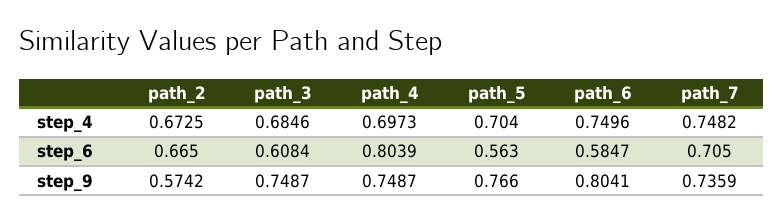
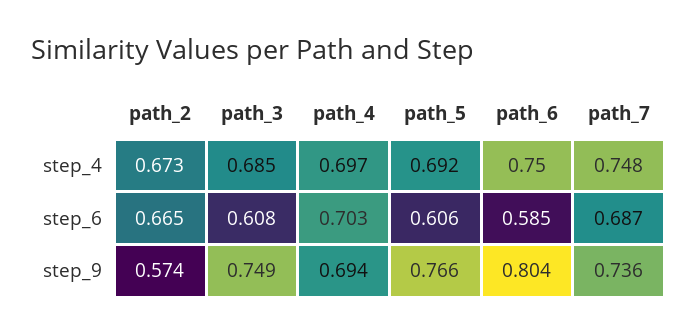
  {
    "path_2": {
      "step_4": 0.6725,
      "step_6": 0.665,
      "step_9": 0.5742
    },
    "path_3": {
      "step_4": 0.6846,
      "step_6": 0.6084,
      "step_9": 0.7487
    },
    "path_4": {
      "step_4": 0.6973,
-     "step_6": 0.8039,
+     "step_6": 0.703,
-     "step_9": 0.7487
+     "step_9": 0.694
    },
    "path_5": {
-     "step_4": 0.704,
+     "step_4": 0.692,
-     "step_6": 0.563,
+     "step_6": 0.606,
      "step_9": 0.766
    },
    "path_6": {
      "step_4": 0.7496,
      "step_6": 0.5847,
      "step_9": 0.8041
    },
    "path_7": {
      "step_4": 0.7482,
-     "step_6": 0.705,
+     "step_6": 0.687,
      "step_9": 0.7359
    }
  }

